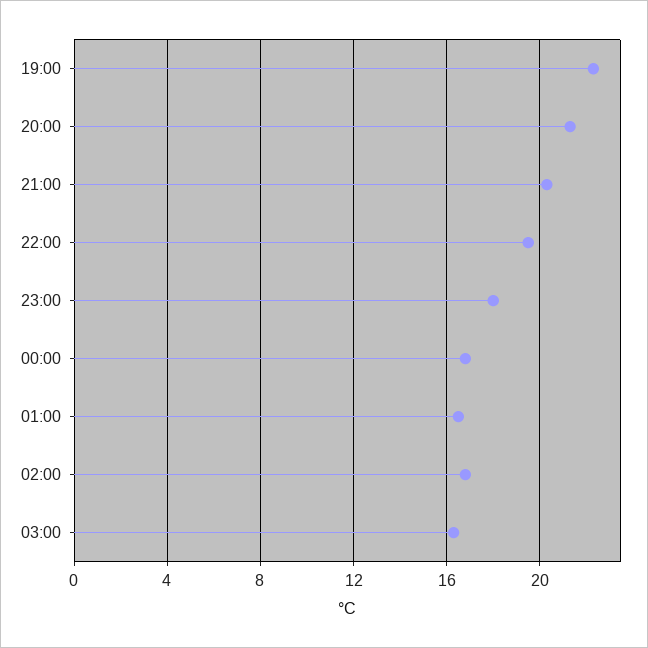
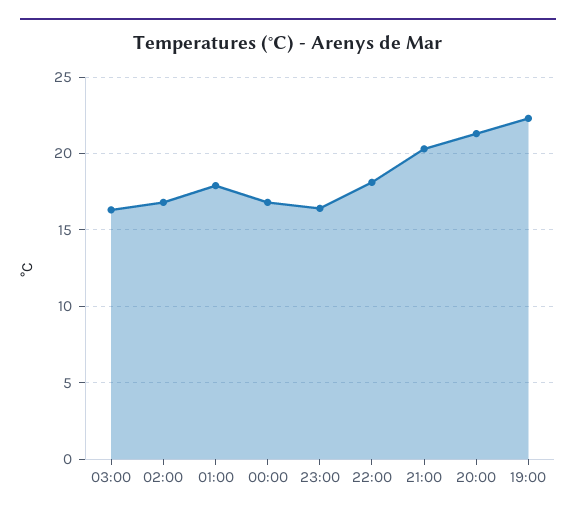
  {
    "19:00": 22.5,
    "20:00": 21.5,
    "21:00": 20.5,
-   "22:00": 19.5,
+   "22:00": 18,
-   "23:00": 18,
+   "23:00": 16.5,
    "00:00": 17,
-   "01:00": 16.5,
+   "01:00": 18,
    "02:00": 17,
    "03:00": 16.5
  }

